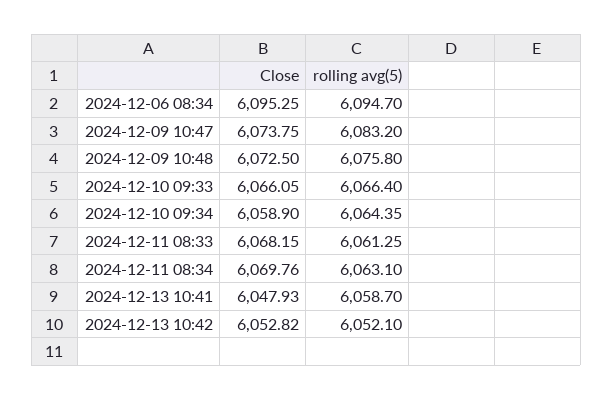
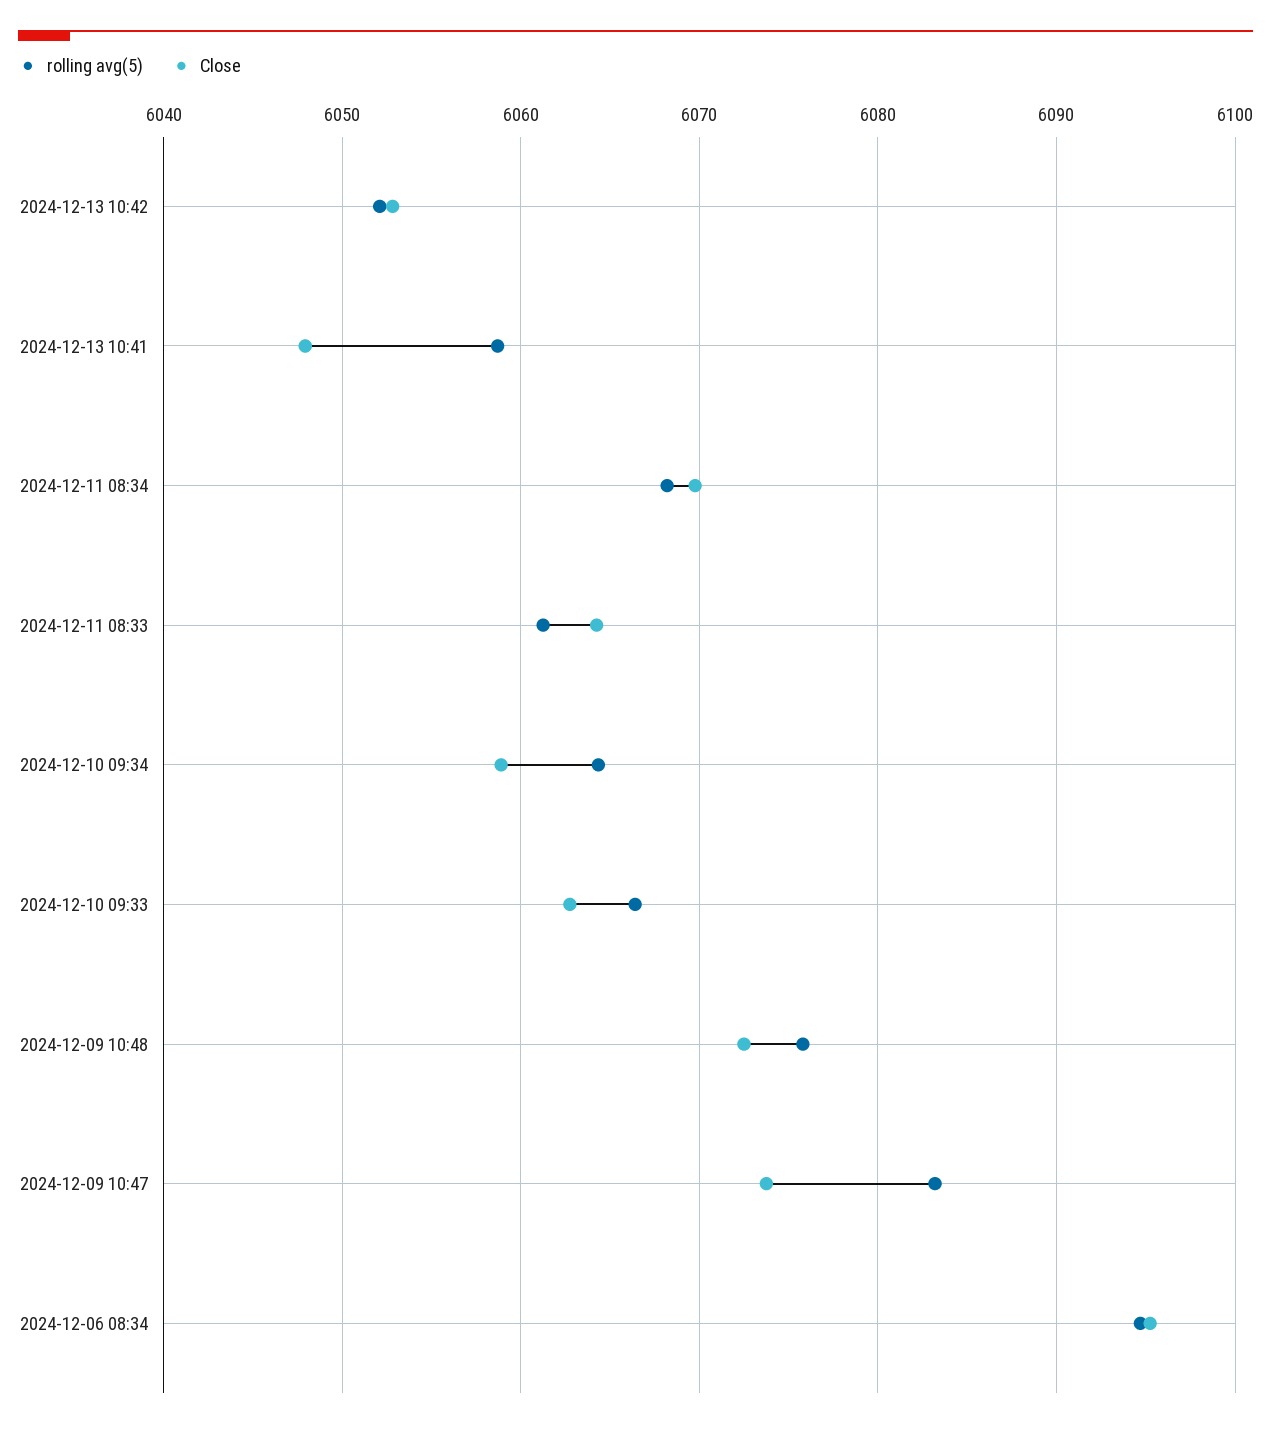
  {
    "Close": {
      "2024-12-06 08:34": 6095.25,
      "2024-12-09 10:47": 6073.75,
      "2024-12-09 10:48": 6072.5,
-     "2024-12-10 09:33": 6066.05,
+     "2024-12-10 09:33": 6063,
      "2024-12-10 09:34": 6058.9,
-     "2024-12-11 08:33": 6068.15,
+     "2024-12-11 08:33": 6064,
      "2024-12-11 08:34": 6069.76,
      "2024-12-13 10:41": 6047.93,
      "2024-12-13 10:42": 6052.82
    },
    "rolling avg(5)": {
      "2024-12-06 08:34": 6094.7,
      "2024-12-09 10:47": 6083.2,
      "2024-12-09 10:48": 6075.8,
      "2024-12-10 09:33": 6066.4,
      "2024-12-10 09:34": 6064.35,
      "2024-12-11 08:33": 6061.25,
-     "2024-12-11 08:34": 6063.1,
+     "2024-12-11 08:34": 6068,
      "2024-12-13 10:41": 6058.7,
      "2024-12-13 10:42": 6052.1
    }
  }

